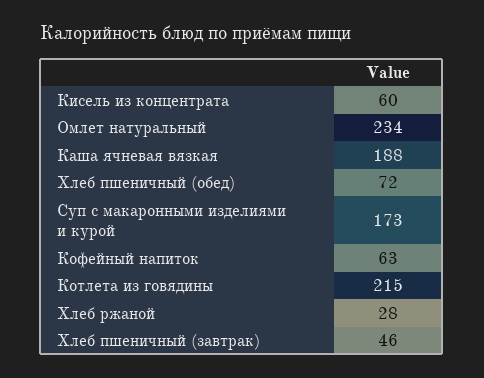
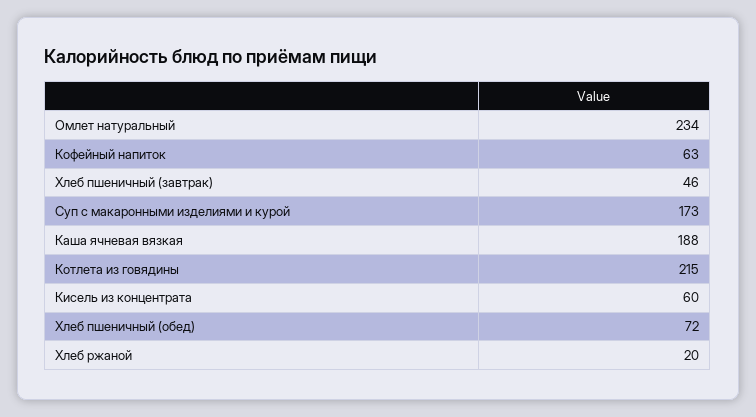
  {
    "Кисель из концентрата": 60,
    "Омлет натуральный": 234,
    "Каша ячневая вязкая": 188,
    "Хлеб пшеничный (обед)": 72,
    "Суп с макаронными изделиями и курой": 173,
    "Кофейный напиток": 63,
    "Котлета из говядины": 215,
-   "Хлеб ржаной": 28,
+   "Хлеб ржаной": 20,
    "Хлеб пшеничный (завтрак)": 46
  }

